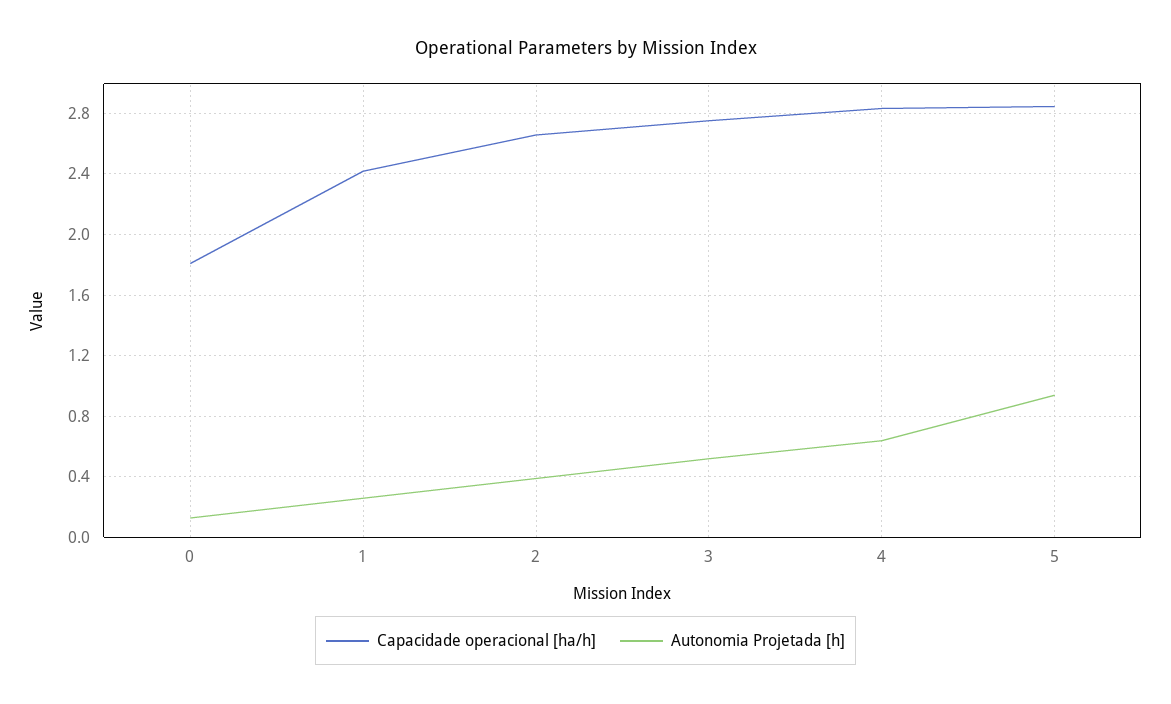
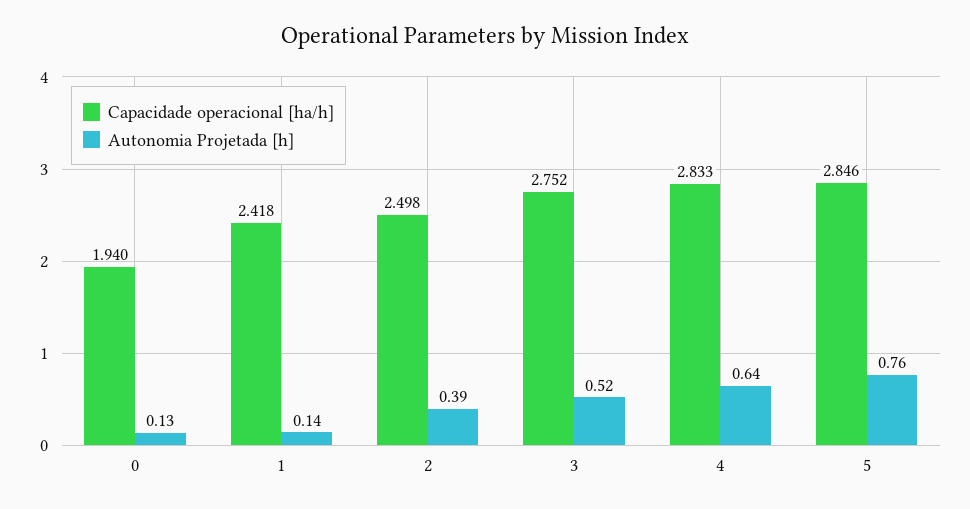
  {
    "Capacidade operacional [ha/h]": {
-     "0": 1.8,
+     "0": 1.94,
      "1": 2.418,
-     "2": 2.65,
+     "2": 2.498,
      "3": 2.752,
      "4": 2.833,
      "5": 2.846
    },
    "Autonomia Projetada [h]": {
      "0": 0.13,
-     "1": 0.25,
+     "1": 0.14,
      "2": 0.39,
      "3": 0.52,
      "4": 0.64,
-     "5": 0.95
+     "5": 0.76
    }
  }

